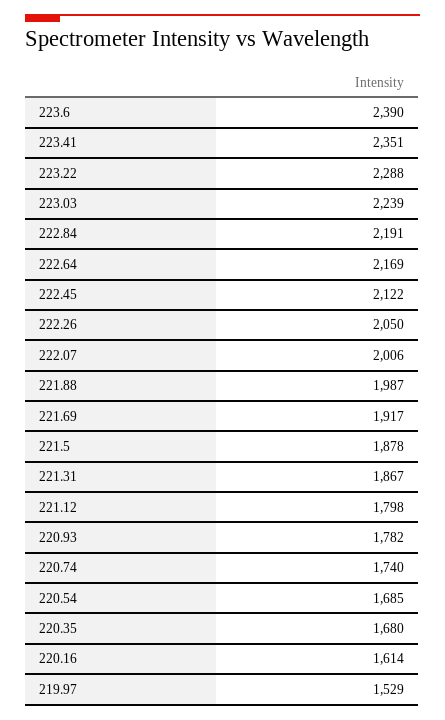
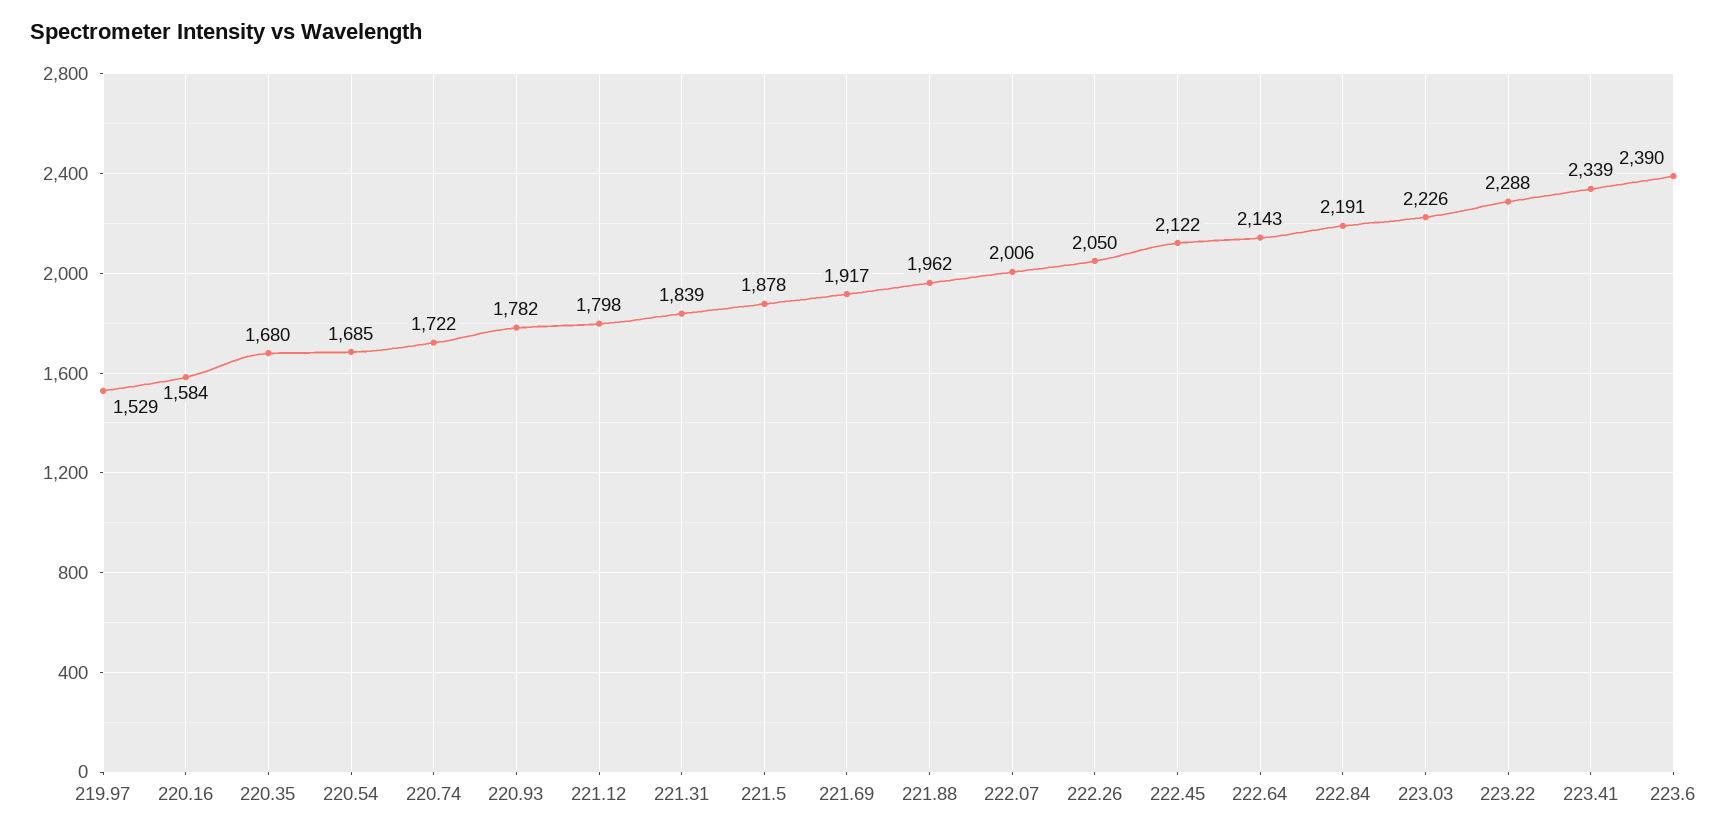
  {
    "223.6": 2390,
-   "223.41": 2351,
+   "223.41": 2339,
    "223.22": 2288,
-   "223.03": 2239,
+   "223.03": 2226,
    "222.84": 2191,
-   "222.64": 2169,
+   "222.64": 2143,
    "222.45": 2122,
    "222.26": 2050,
    "222.07": 2006,
-   "221.88": 1987,
+   "221.88": 1962,
    "221.69": 1917,
    "221.5": 1878,
-   "221.31": 1867,
+   "221.31": 1839,
    "221.12": 1798,
    "220.93": 1782,
-   "220.74": 1740,
+   "220.74": 1722,
    "220.54": 1685,
    "220.35": 1680,
-   "220.16": 1614,
+   "220.16": 1584,
    "219.97": 1529
  }

